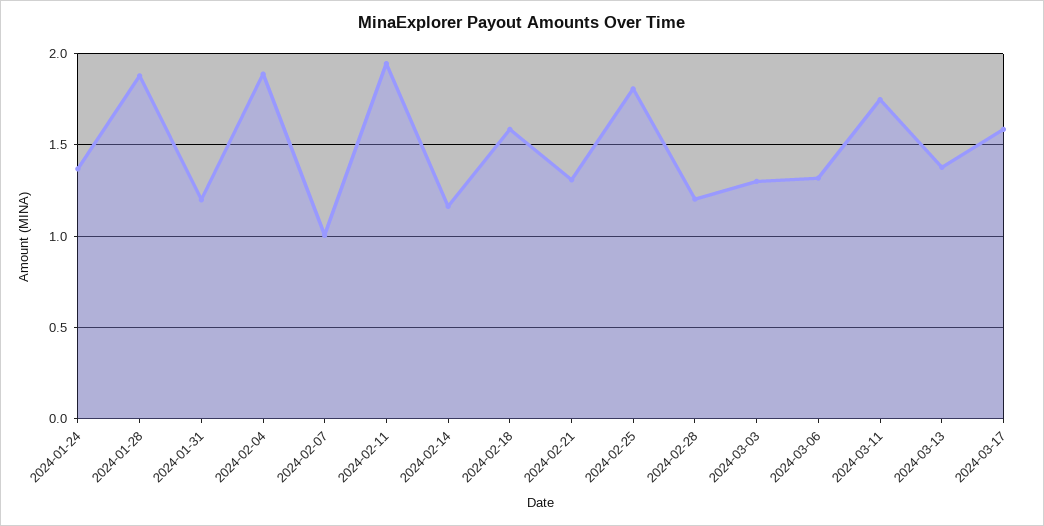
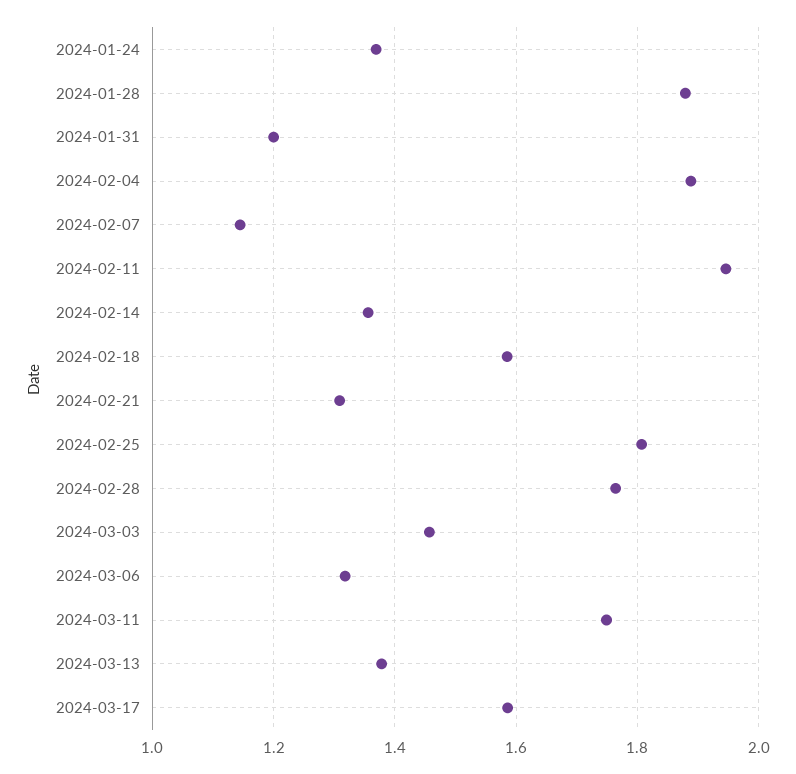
  {
    "2024-01-24": 1.36,
    "2024-01-28": 1.88,
    "2024-01-31": 1.2,
    "2024-02-04": 1.88,
-   "2024-02-07": 1,
+   "2024-02-07": 1.14,
    "2024-02-11": 1.94,
-   "2024-02-14": 1.15,
+   "2024-02-14": 1.36,
    "2024-02-18": 1.58,
    "2024-02-21": 1.3,
    "2024-02-25": 1.8,
-   "2024-02-28": 1.2,
+   "2024-02-28": 1.76,
-   "2024-03-03": 1.3,
+   "2024-03-03": 1.46,
    "2024-03-06": 1.32,
    "2024-03-11": 1.74,
    "2024-03-13": 1.38,
    "2024-03-17": 1.58
  }

